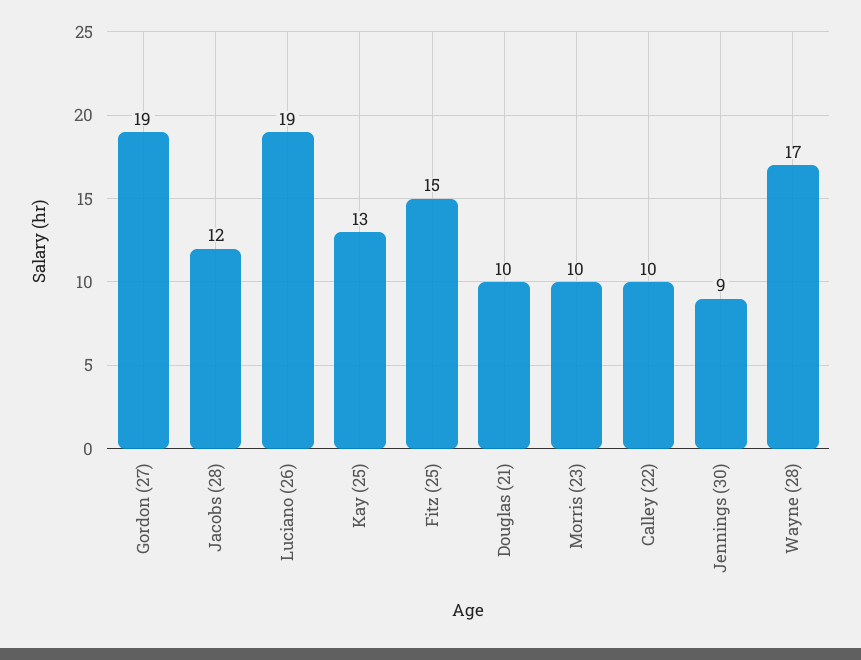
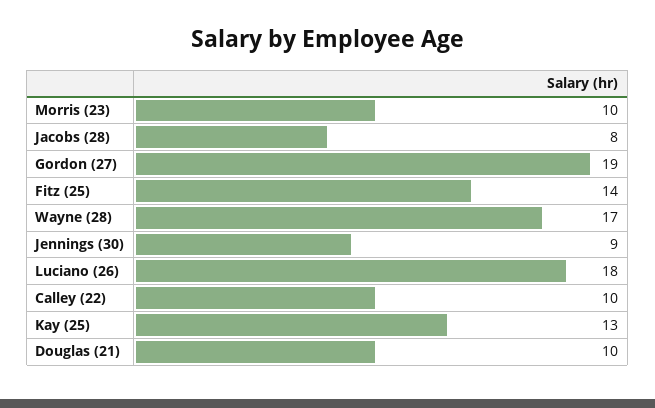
  {
    "Gordon (27)": 19,
-   "Jacobs (28)": 12,
+   "Jacobs (28)": 8,
-   "Luciano (26)": 19,
+   "Luciano (26)": 18,
    "Kay (25)": 13,
-   "Fitz (25)": 15,
+   "Fitz (25)": 14,
    "Douglas (21)": 10,
    "Morris (23)": 10,
    "Calley (22)": 10,
    "Jennings (30)": 9,
    "Wayne (28)": 17
  }

